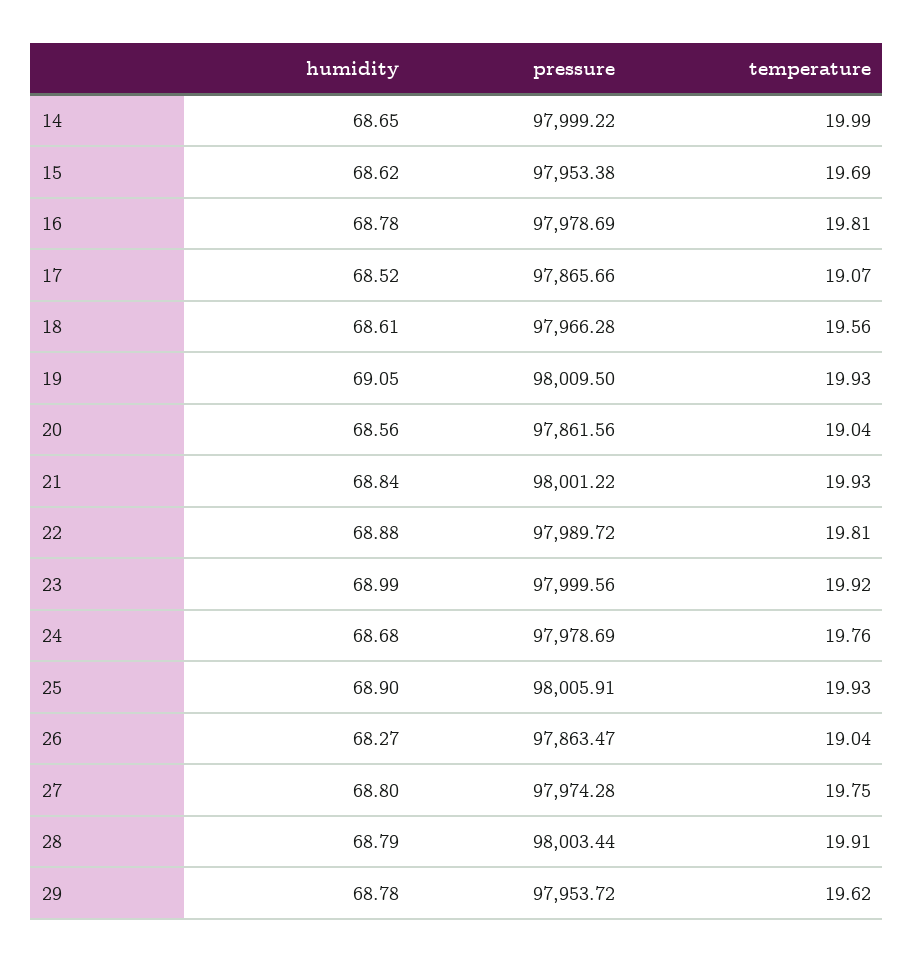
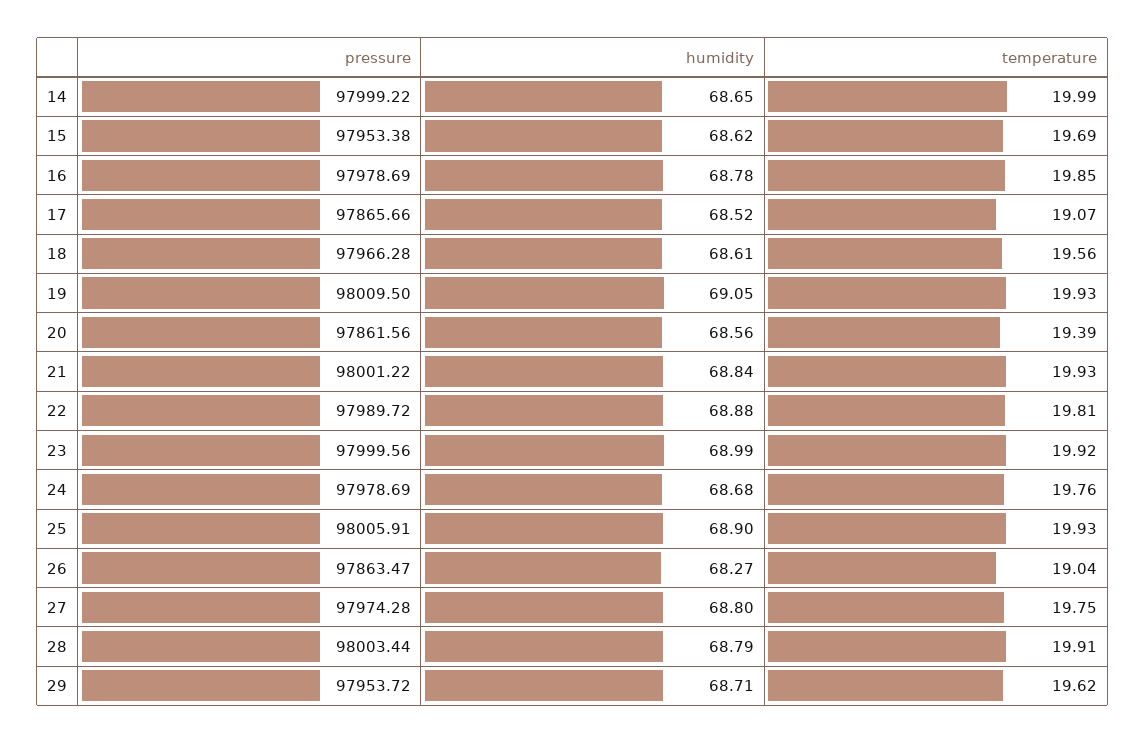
  {
    "humidity": {
      "14": 68.65,
      "15": 68.62,
      "16": 68.78,
      "17": 68.52,
      "18": 68.61,
      "19": 69.05,
      "20": 68.56,
      "21": 68.84,
      "22": 68.88,
      "23": 68.99,
      "24": 68.68,
      "25": 68.9,
      "26": 68.27,
      "27": 68.8,
      "28": 68.79,
-     "29": 68.78
+     "29": 68.71
    },
    "pressure": {
      "14": 97999.22,
      "15": 97953.38,
      "16": 97978.69,
      "17": 97865.66,
      "18": 97966.28,
      "19": 98009.5,
      "20": 97861.56,
      "21": 98001.22,
      "22": 97989.72,
      "23": 97999.56,
      "24": 97978.69,
      "25": 98005.91,
      "26": 97863.47,
      "27": 97974.28,
      "28": 98003.44,
      "29": 97953.72
    },
    "temperature": {
      "14": 19.99,
      "15": 19.69,
-     "16": 19.81,
+     "16": 19.85,
      "17": 19.07,
      "18": 19.56,
      "19": 19.93,
-     "20": 19.04,
+     "20": 19.39,
      "21": 19.93,
      "22": 19.81,
      "23": 19.92,
      "24": 19.76,
      "25": 19.93,
      "26": 19.04,
      "27": 19.75,
      "28": 19.91,
      "29": 19.62
    }
  }

